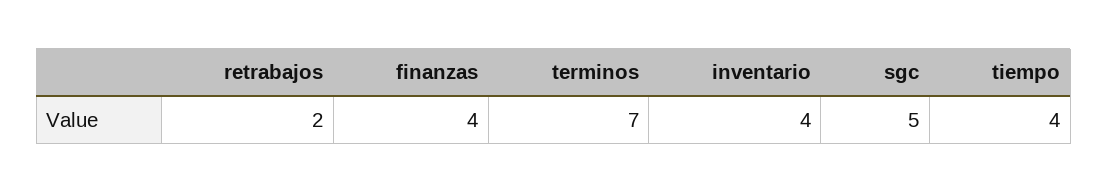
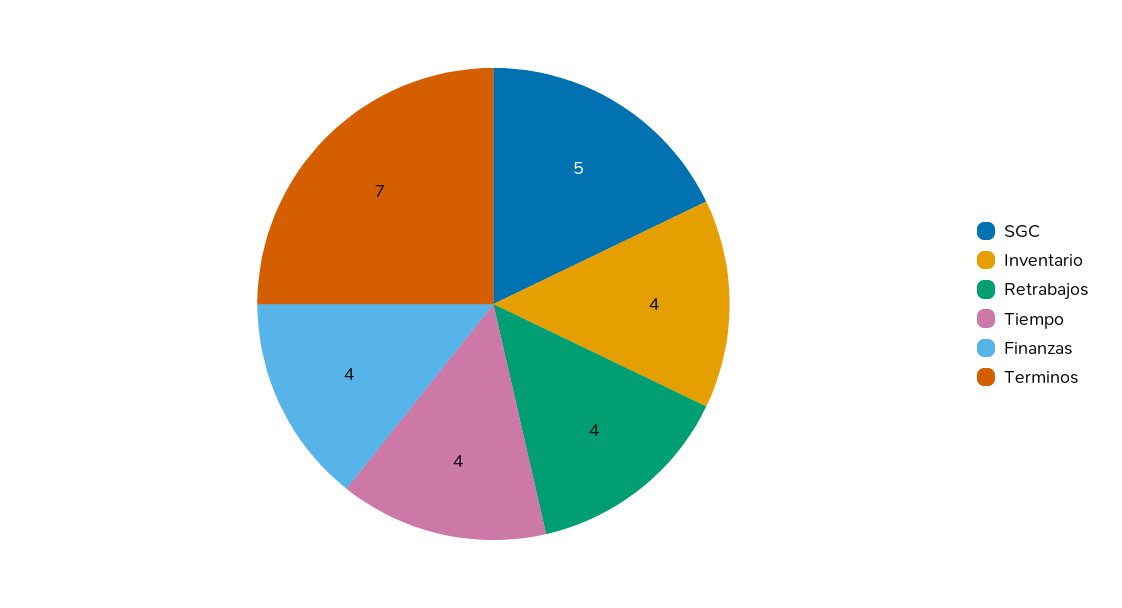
  {
-   "retrabajos": 2,
+   "retrabajos": 4,
    "finanzas": 4,
    "terminos": 7,
    "inventario": 4,
    "sgc": 5,
    "tiempo": 4
  }

